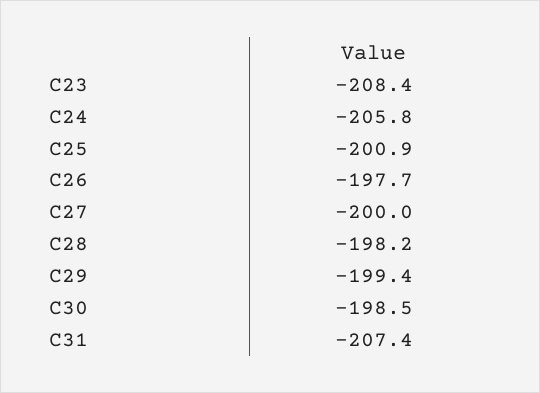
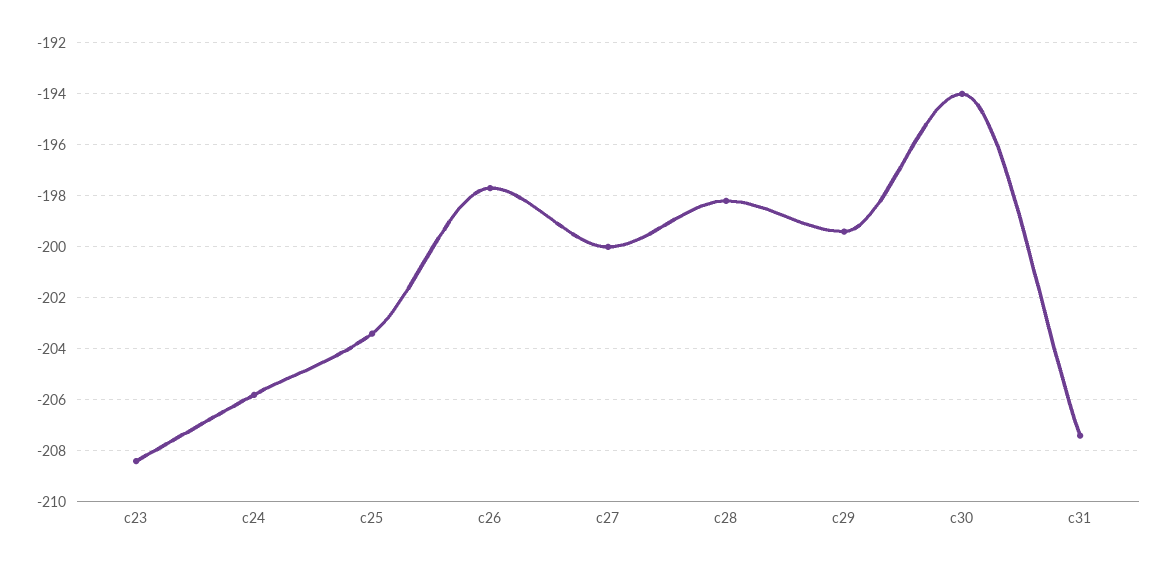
  {
    "C23": -208.4,
    "C24": -205.8,
-   "C25": -200.9,
+   "C25": -203.5,
    "C26": -197.7,
    "C27": -200,
    "C28": -198.2,
    "C29": -199.4,
-   "C30": -198.5,
+   "C30": -194,
    "C31": -207.4
  }

